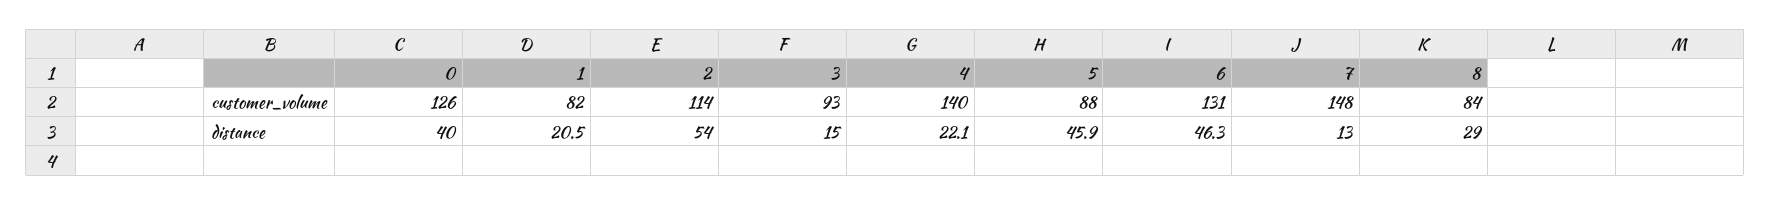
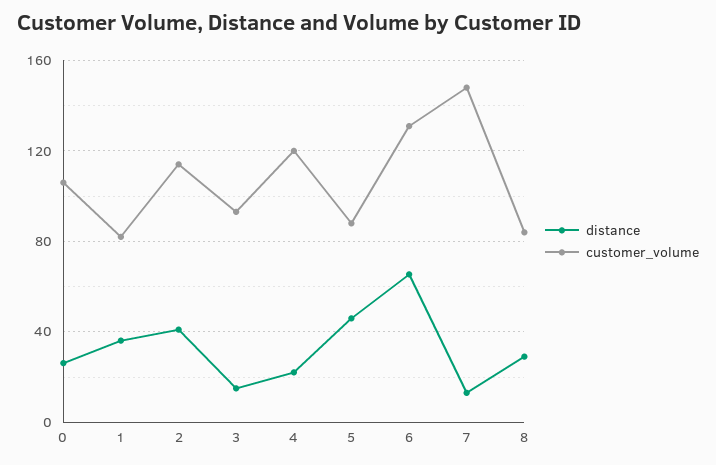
  {
    "customer_volume": {
-     "0": 126,
+     "0": 105,
      "1": 82,
      "2": 114,
      "3": 93,
-     "4": 140,
+     "4": 120,
      "5": 88,
      "6": 131,
      "7": 148,
      "8": 84
    },
    "distance": {
-     "0": 40,
+     "0": 25,
-     "1": 20.5,
+     "1": 35,
-     "2": 54,
+     "2": 40,
      "3": 15,
      "4": 22.1,
      "5": 45.9,
-     "6": 46.3,
+     "6": 65,
      "7": 13,
      "8": 29
    }
  }

